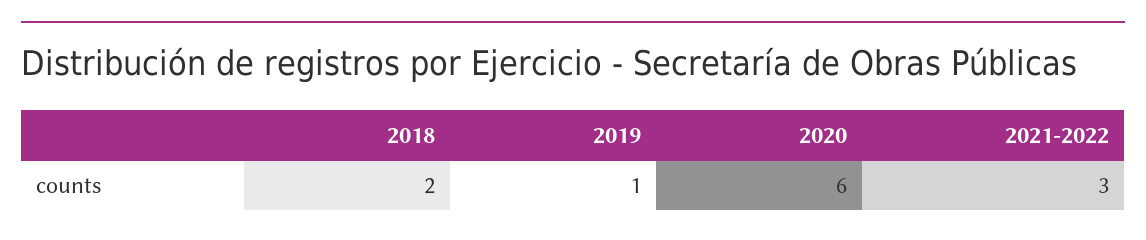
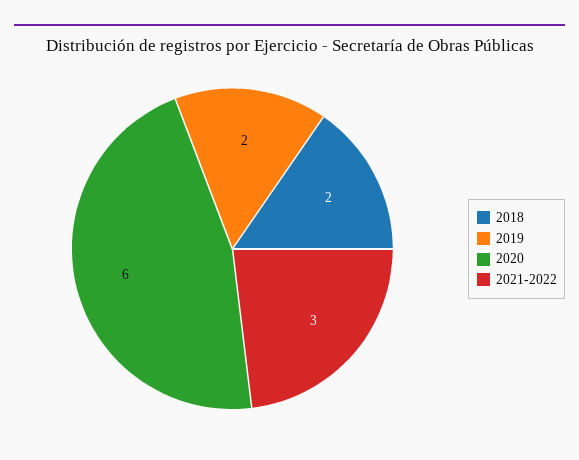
  {
    "2018": 2,
-   "2019": 1,
+   "2019": 2,
    "2020": 6,
    "2021-2022": 3
  }

